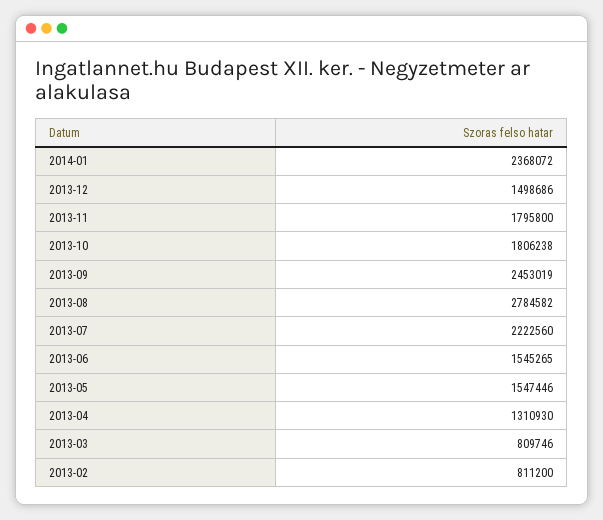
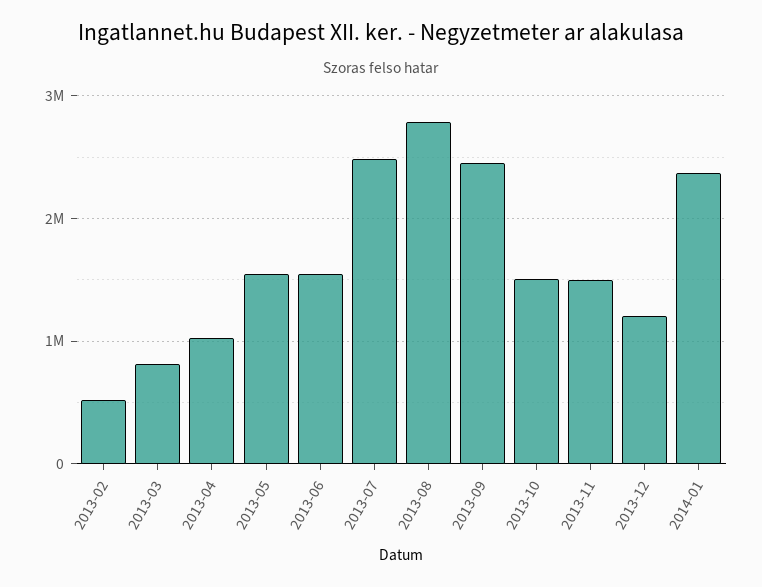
  {
    "2014-01": 2368072,
-   "2013-12": 1498686,
+   "2013-12": 1200000,
-   "2013-11": 1795800,
+   "2013-11": 1500000,
-   "2013-10": 1806238,
+   "2013-10": 1500000,
    "2013-09": 2453019,
    "2013-08": 2784582,
-   "2013-07": 2222560,
+   "2013-07": 2500000,
    "2013-06": 1545265,
    "2013-05": 1547446,
-   "2013-04": 1310930,
+   "2013-04": 1000000,
    "2013-03": 809746,
-   "2013-02": 811200
+   "2013-02": 500000
  }

